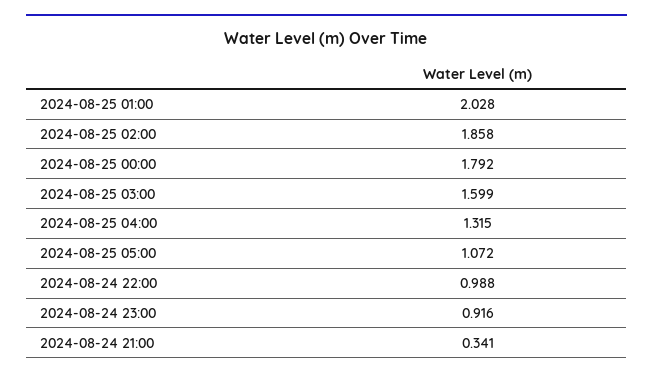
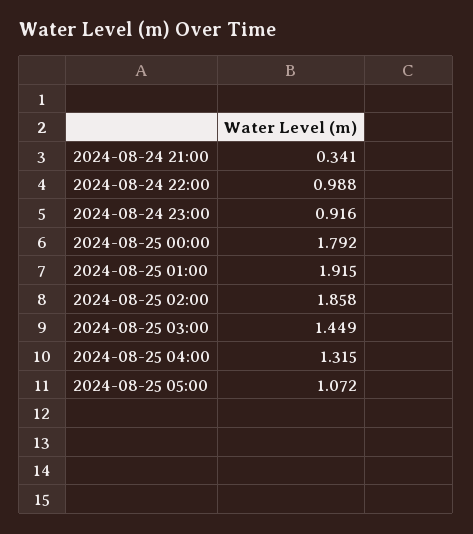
  {
-   "2024-08-25 01:00": 2.028,
+   "2024-08-25 01:00": 1.915,
    "2024-08-25 02:00": 1.858,
    "2024-08-25 00:00": 1.792,
-   "2024-08-25 03:00": 1.599,
+   "2024-08-25 03:00": 1.449,
    "2024-08-25 04:00": 1.315,
    "2024-08-25 05:00": 1.072,
    "2024-08-24 22:00": 0.988,
    "2024-08-24 23:00": 0.916,
    "2024-08-24 21:00": 0.341
  }

